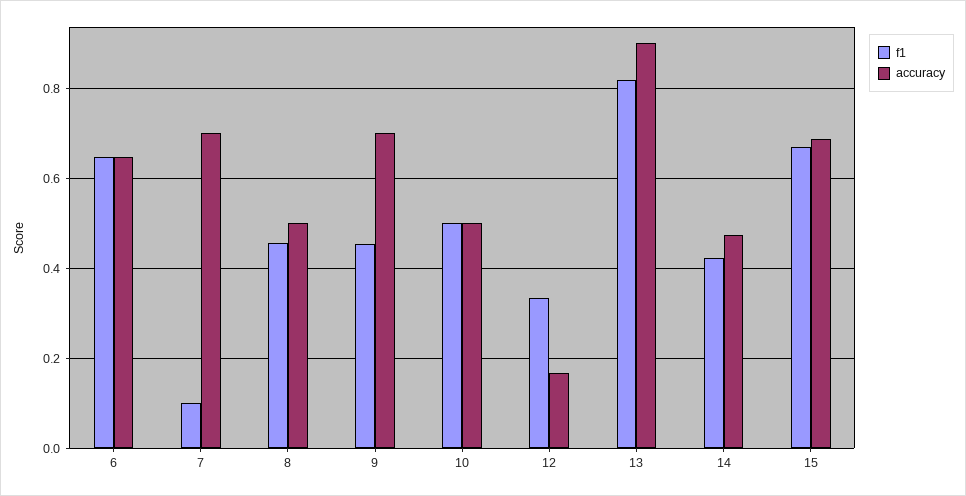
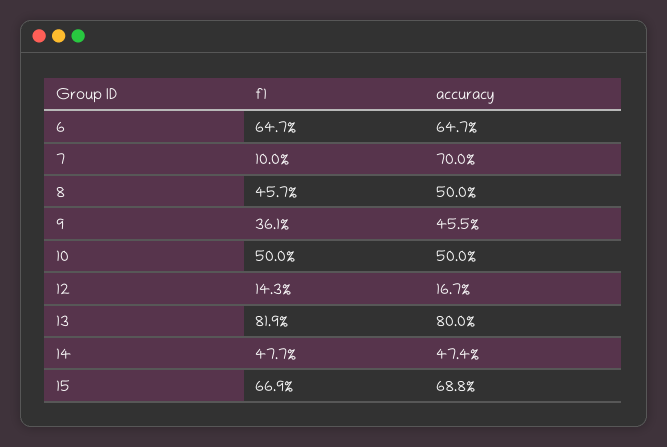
  {
    "f1": {
      "6": 0.647,
      "7": 0.1,
      "8": 0.457,
-     "9": 0.46,
+     "9": 0.361,
      "10": 0.5,
-     "12": 0.34,
+     "12": 0.143,
      "13": 0.819,
-     "14": 0.42,
+     "14": 0.477,
      "15": 0.669
    },
    "accuracy": {
      "6": 0.647,
      "7": 0.7,
      "8": 0.5,
-     "9": 0.7,
+     "9": 0.455,
      "10": 0.5,
      "12": 0.167,
-     "13": 0.9,
+     "13": 0.8,
      "14": 0.474,
      "15": 0.688
    }
  }

